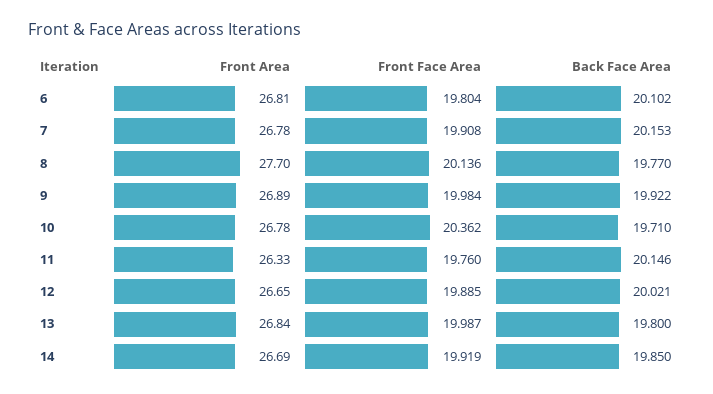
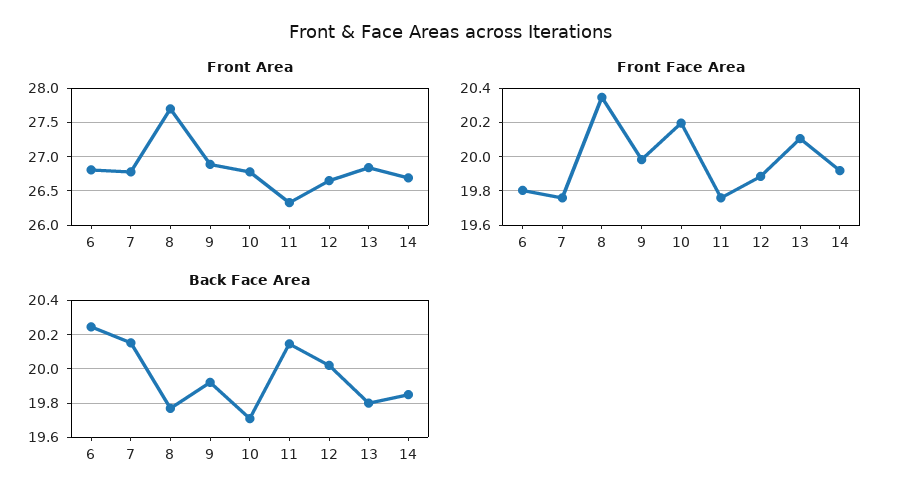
  {
    "Front Area": {
      "6": 26.81,
      "7": 26.78,
      "8": 27.7,
      "9": 26.89,
      "10": 26.78,
      "11": 26.33,
      "12": 26.65,
      "13": 26.84,
      "14": 26.69
    },
    "Front Face Area": {
      "6": 19.804,
-     "7": 19.908,
+     "7": 19.75,
-     "8": 20.136,
+     "8": 20.35,
      "9": 19.984,
-     "10": 20.362,
+     "10": 20.2,
      "11": 19.76,
      "12": 19.885,
-     "13": 19.987,
+     "13": 20.1,
      "14": 19.919
    },
    "Back Face Area": {
-     "6": 20.102,
+     "6": 20.25,
      "7": 20.153,
      "8": 19.77,
      "9": 19.922,
      "10": 19.71,
      "11": 20.146,
      "12": 20.021,
      "13": 19.8,
      "14": 19.85
    }
  }

